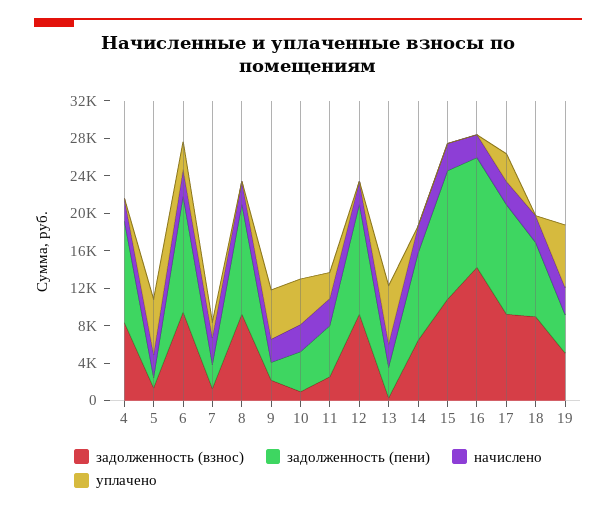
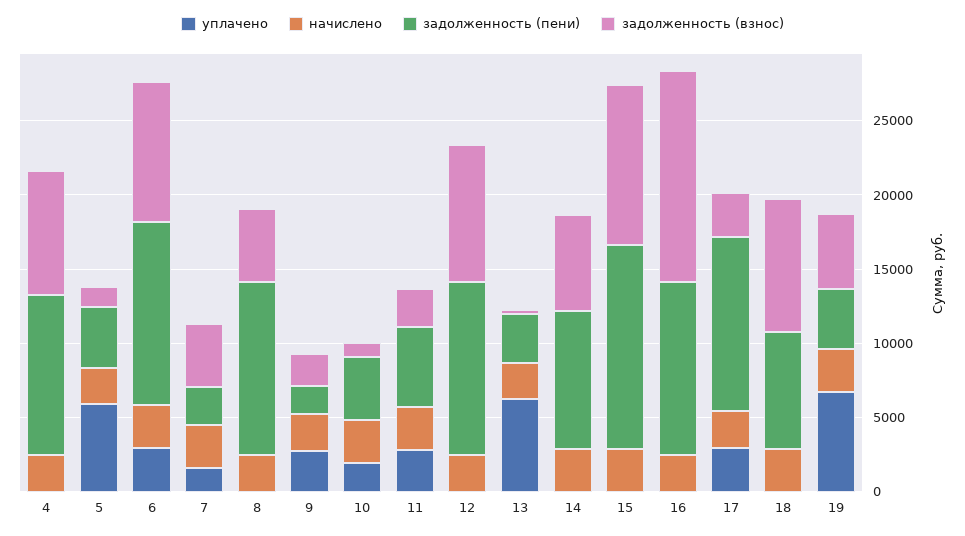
  {
    "задолженность (взнос)": {
      "4": 8000,
      "5": 1000,
      "6": 9000,
-     "7": 1000,
+     "7": 4000,
-     "8": 9000,
+     "8": 5000,
      "9": 2000,
      "10": 1000,
      "11": 3000,
      "12": 9000,
      "13": 0,
      "14": 6000,
      "15": 11000,
      "16": 14000,
-     "17": 9000,
+     "17": 3000,
      "18": 9000,
      "19": 5000
    },
    "задолженность (пени)": {
      "4": 11000,
-     "5": 1000,
+     "5": 4000,
      "6": 12000,
      "7": 3000,
      "8": 12000,
      "9": 2000,
      "10": 4000,
      "11": 5000,
      "12": 12000,
      "13": 3000,
      "14": 9000,
      "15": 14000,
      "16": 12000,
      "17": 12000,
      "18": 8000,
      "19": 4000
    },
    "начислено": {
      "4": 2000,
      "5": 2000,
      "6": 3000,
      "7": 3000,
      "8": 2000,
      "9": 2000,
      "10": 3000,
      "11": 3000,
      "12": 2000,
      "13": 2000,
      "14": 3000,
      "15": 3000,
      "16": 2000,
      "17": 2000,
      "18": 3000,
      "19": 3000
    },
    "уплачено": {
      "4": 0,
      "5": 6000,
      "6": 3000,
      "7": 2000,
      "8": 0,
-     "9": 5000,
+     "9": 3000,
-     "10": 5000,
+     "10": 2000,
      "11": 3000,
      "12": 0,
      "13": 6000,
      "14": 0,
      "15": 0,
      "16": 0,
      "17": 3000,
      "18": 0,
      "19": 7000
    }
  }

